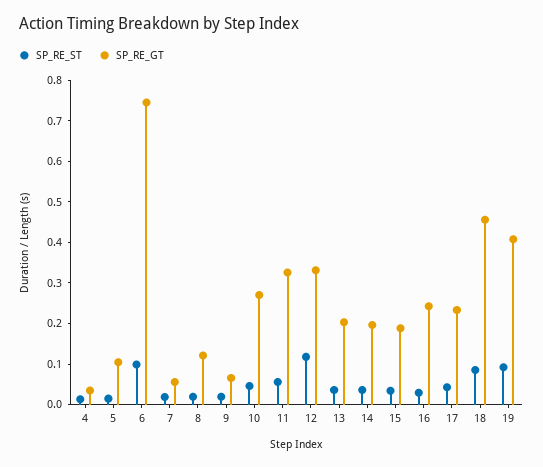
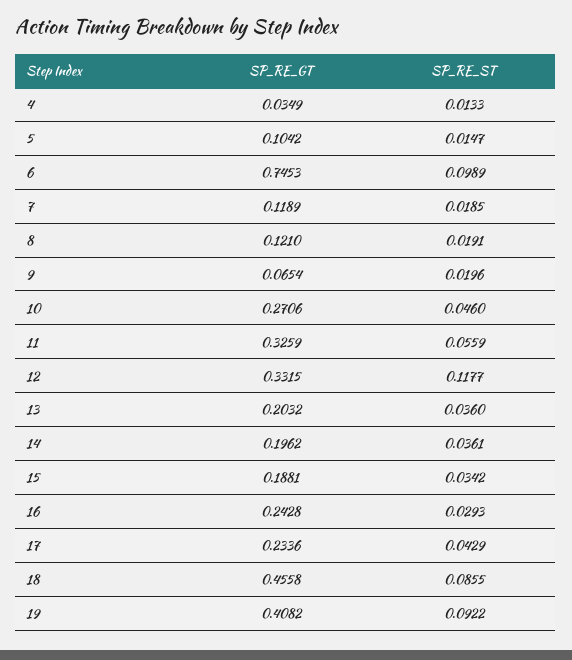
  {
    "SP_RE_ST": {
      "4": 0.0133,
      "5": 0.0147,
      "6": 0.0989,
      "7": 0.0185,
      "8": 0.0191,
      "9": 0.0196,
      "10": 0.046,
      "11": 0.0559,
      "12": 0.1177,
      "13": 0.036,
      "14": 0.0361,
      "15": 0.0342,
      "16": 0.0293,
      "17": 0.0429,
      "18": 0.0855,
      "19": 0.0922
    },
    "SP_RE_GT": {
      "4": 0.0349,
      "5": 0.1042,
      "6": 0.7453,
-     "7": 0.06,
+     "7": 0.1189,
      "8": 0.121,
      "9": 0.0654,
      "10": 0.2706,
      "11": 0.3259,
      "12": 0.3315,
      "13": 0.2032,
      "14": 0.1962,
      "15": 0.1881,
      "16": 0.2428,
      "17": 0.2336,
      "18": 0.4558,
      "19": 0.4082
    }
  }

